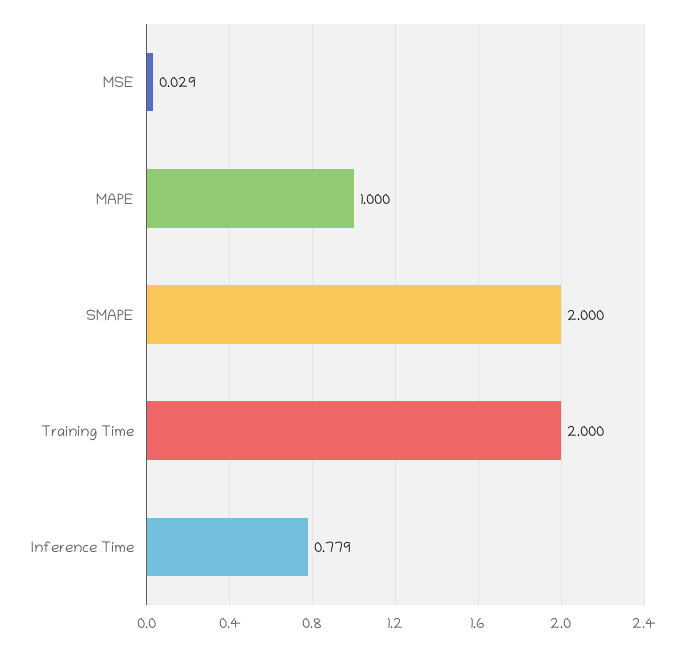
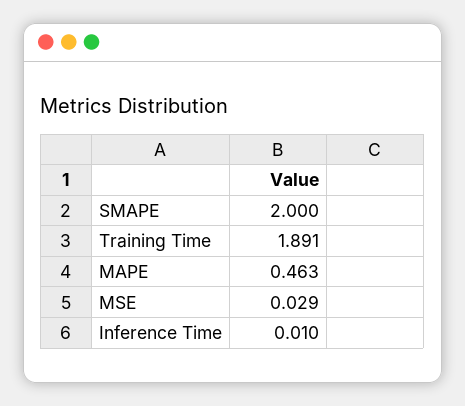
  {
    "MSE": 0.029,
-   "MAPE": 1,
+   "MAPE": 0.463,
    "SMAPE": 2,
-   "Training Time": 2,
+   "Training Time": 1.891,
-   "Inference Time": 0.779
+   "Inference Time": 0.01
  }

